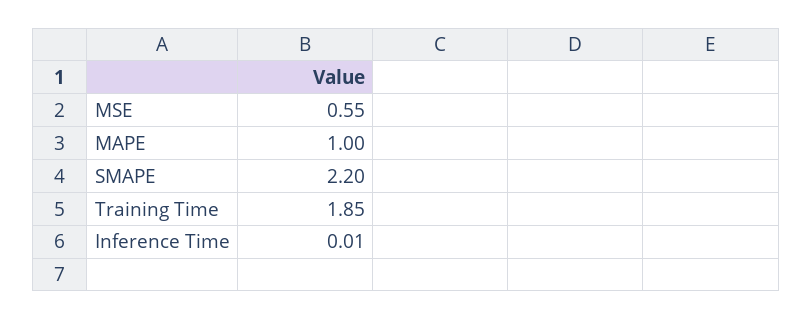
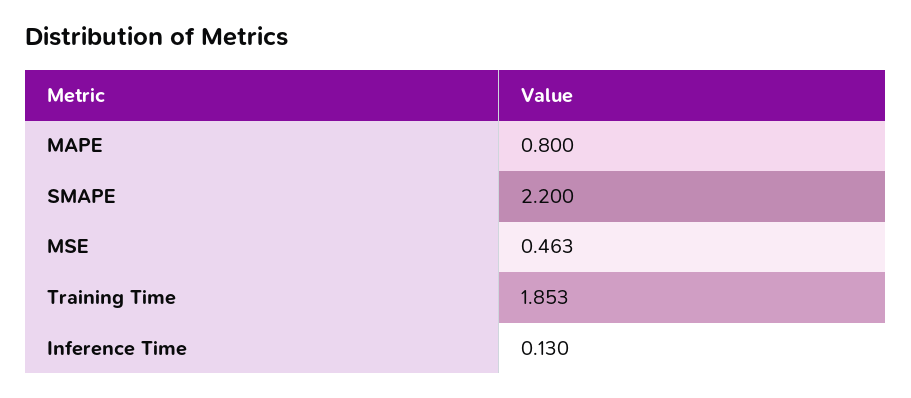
  {
-   "MSE": 0.55,
+   "MSE": 0.463,
-   "MAPE": 1,
+   "MAPE": 0.8,
    "SMAPE": 2.2,
    "Training Time": 1.853,
-   "Inference Time": 0.01
+   "Inference Time": 0.13
  }

